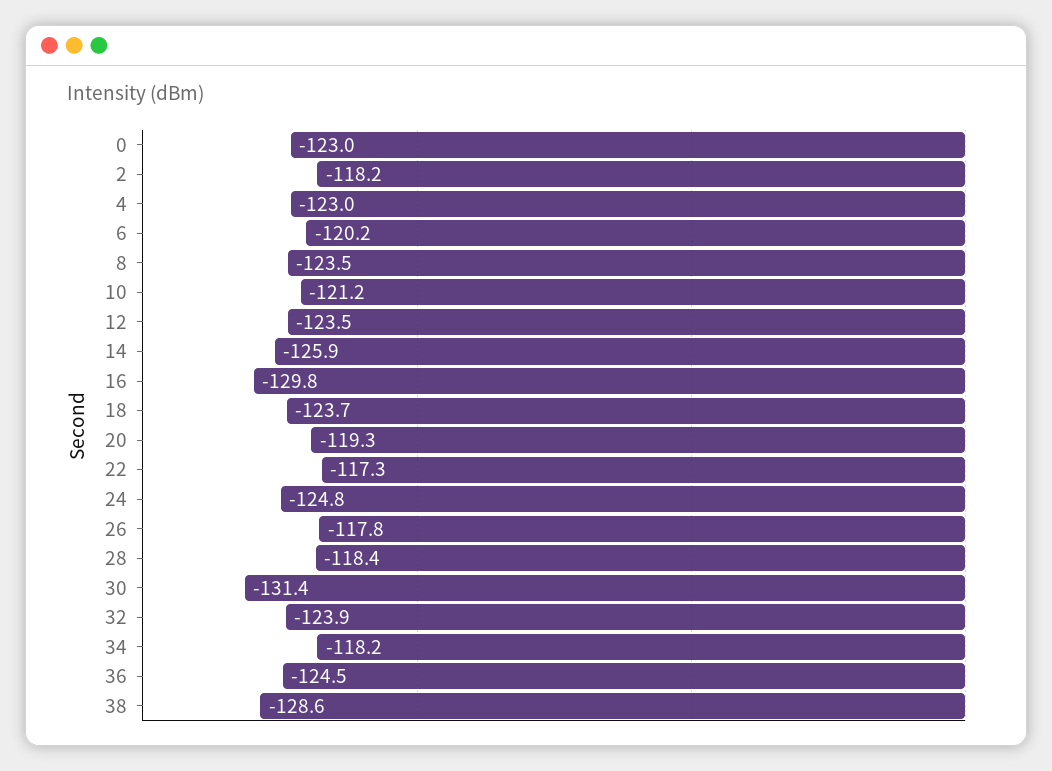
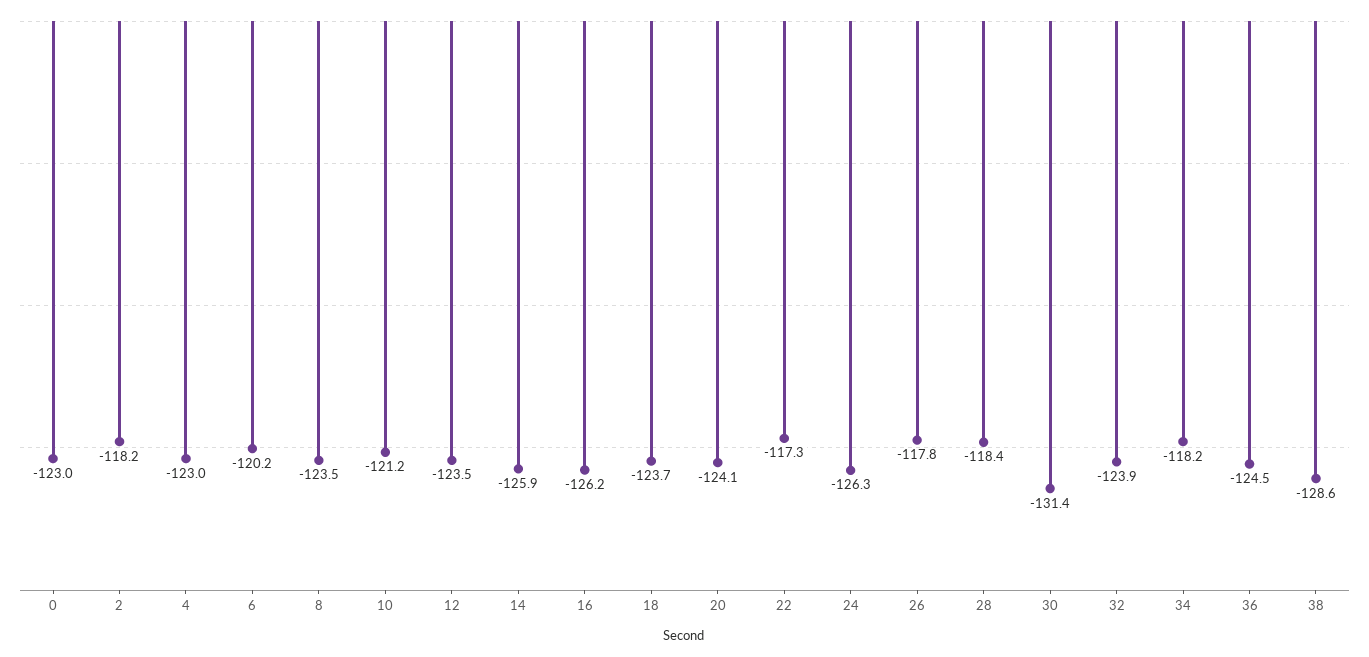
  {
    "0": -123,
    "2": -118.2,
    "4": -123,
    "6": -120.2,
    "8": -123.5,
    "10": -121.2,
    "12": -123.5,
    "14": -125.9,
-   "16": -129.8,
+   "16": -126.2,
    "18": -123.7,
-   "20": -119.3,
+   "20": -124.1,
    "22": -117.3,
-   "24": -124.8,
+   "24": -126.3,
    "26": -117.8,
    "28": -118.4,
    "30": -131.4,
    "32": -123.9,
    "34": -118.2,
    "36": -124.5,
    "38": -128.6
  }

